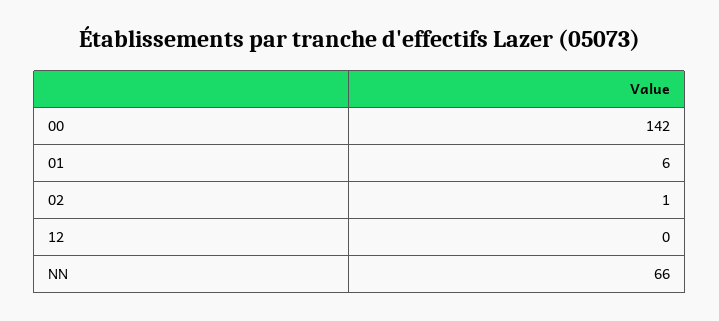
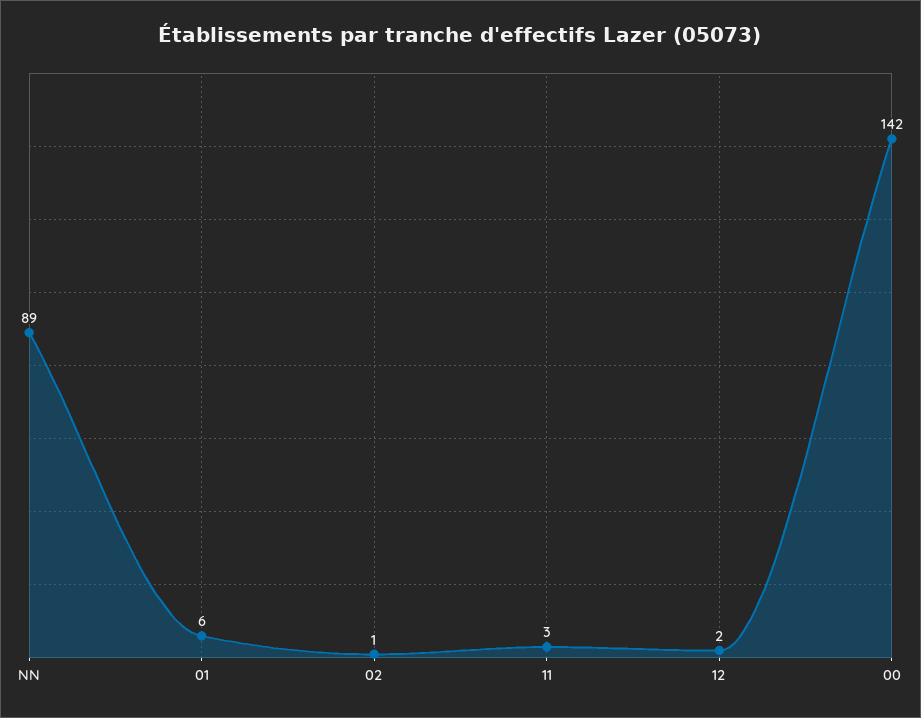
  {
    "00": 142,
    "01": 6,
    "02": 1,
-   "12": 0,
+   "12": 2,
-   "NN": 66
+   "NN": 89,
+   "11": 3
  }

